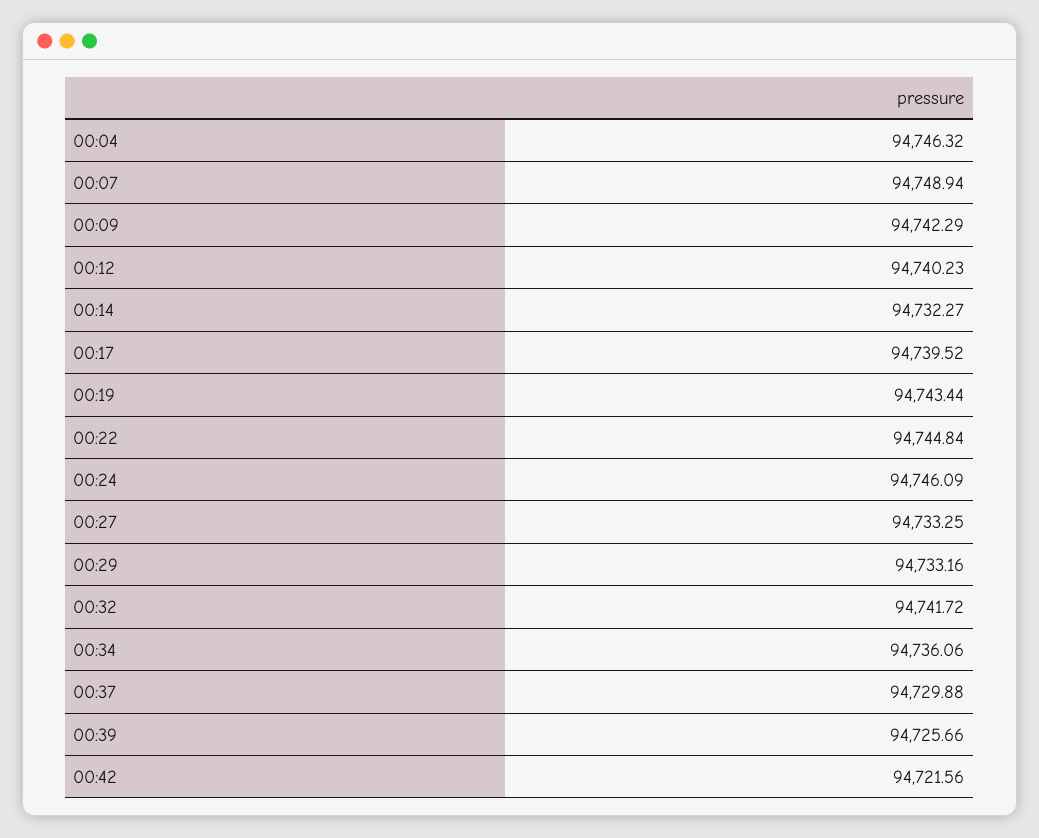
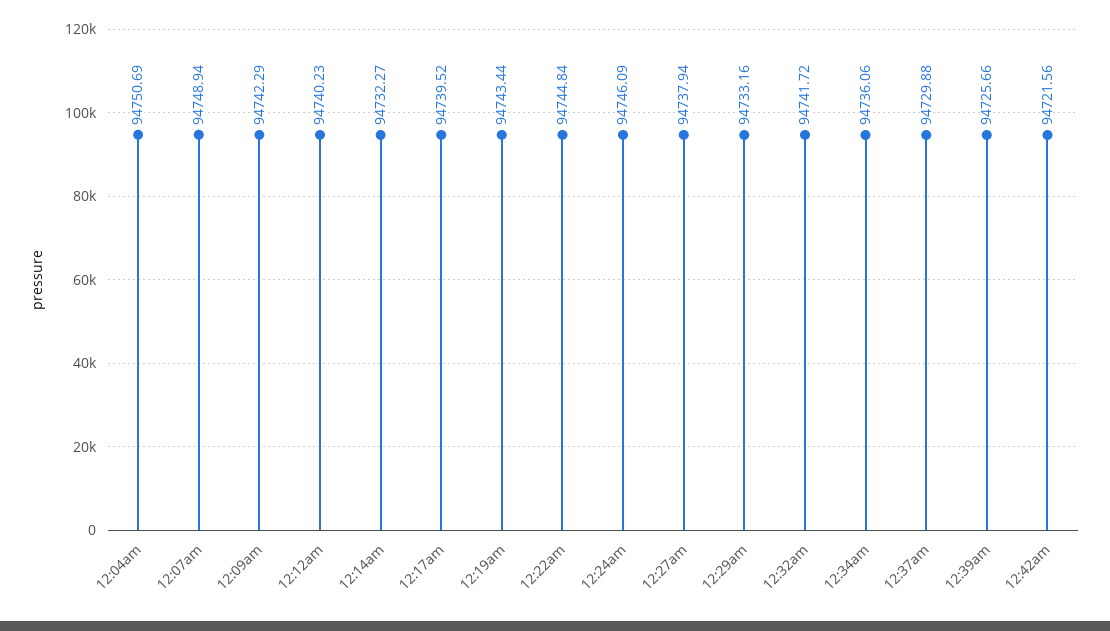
  {
-   "00:04": 94746.32,
+   "00:04": 94750.69,
    "00:07": 94748.94,
    "00:09": 94742.29,
    "00:12": 94740.23,
    "00:14": 94732.27,
    "00:17": 94739.52,
    "00:19": 94743.44,
    "00:22": 94744.84,
    "00:24": 94746.09,
-   "00:27": 94733.25,
+   "00:27": 94737.94,
    "00:29": 94733.16,
    "00:32": 94741.72,
    "00:34": 94736.06,
    "00:37": 94729.88,
    "00:39": 94725.66,
    "00:42": 94721.56
  }

